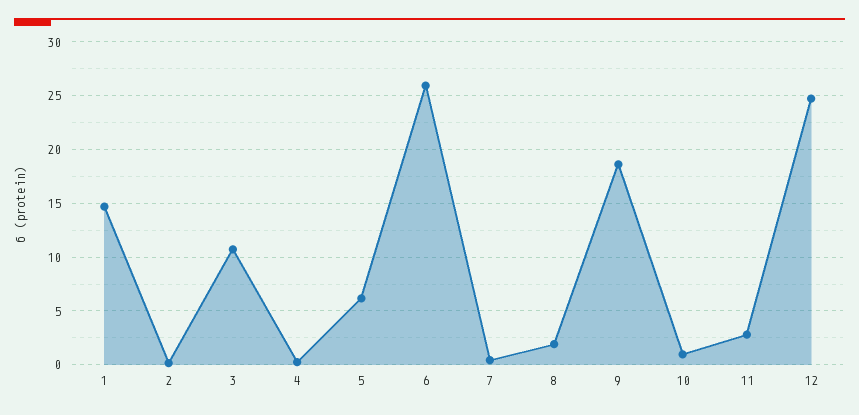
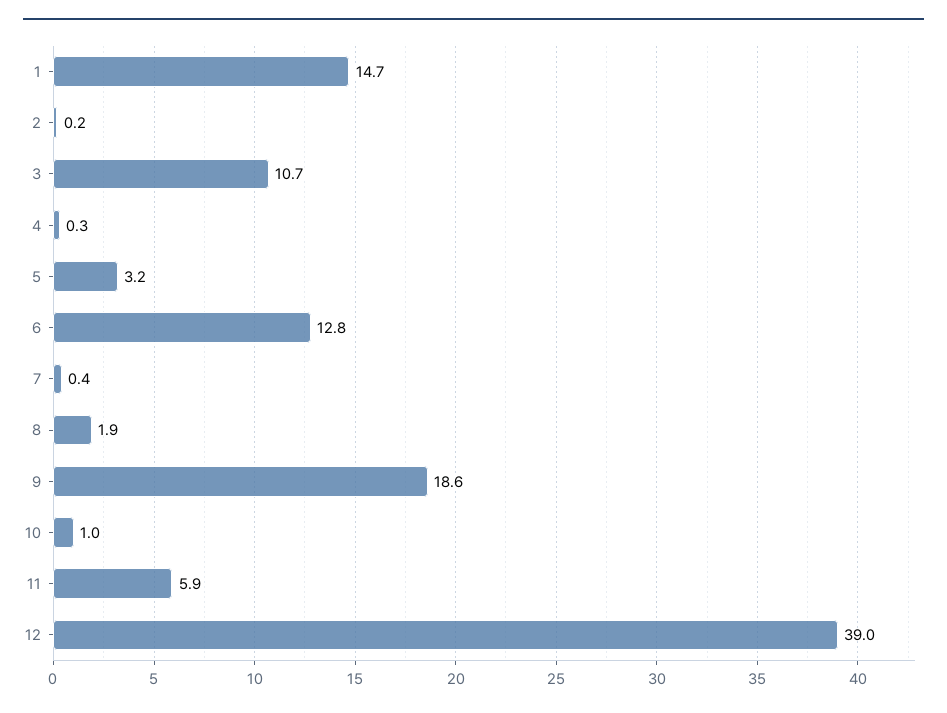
  {
    "1": 14.7,
    "2": 0.2,
    "3": 10.7,
    "4": 0.3,
-   "5": 6,
+   "5": 3.2,
-   "6": 26,
+   "6": 12.8,
    "7": 0.4,
    "8": 1.9,
    "9": 18.6,
    "10": 1,
-   "11": 3,
+   "11": 5.9,
-   "12": 25
+   "12": 39
  }

